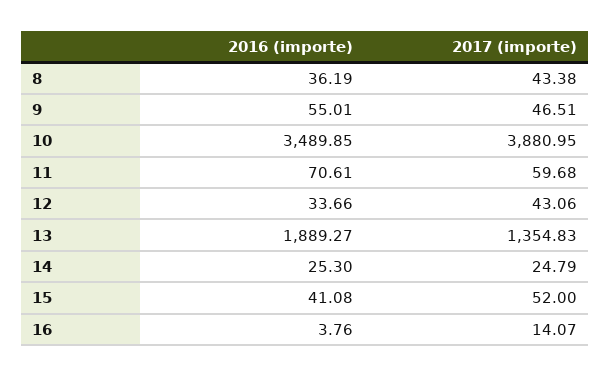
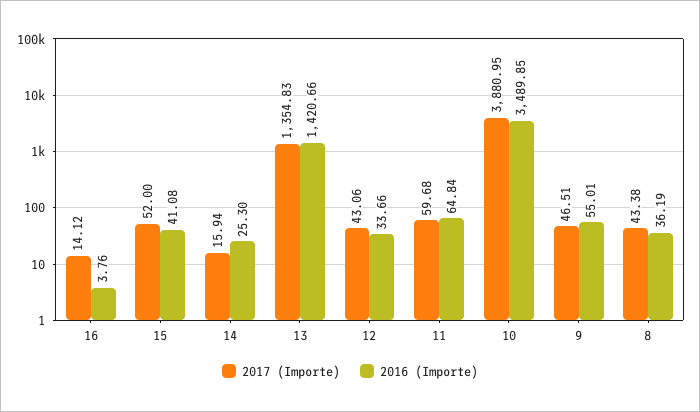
  {
    "2016 (importe)": {
      "8": 36.19,
      "9": 55.01,
      "10": 3489.85,
-     "11": 70.61,
+     "11": 64.84,
      "12": 33.66,
-     "13": 1889.27,
+     "13": 1420.66,
      "14": 25.3,
      "15": 41.08,
      "16": 3.76
    },
    "2017 (importe)": {
      "8": 43.38,
      "9": 46.51,
      "10": 3880.95,
      "11": 59.68,
      "12": 43.06,
      "13": 1354.83,
-     "14": 24.79,
+     "14": 15.94,
      "15": 52,
-     "16": 14.07
+     "16": 14.12
    }
  }

